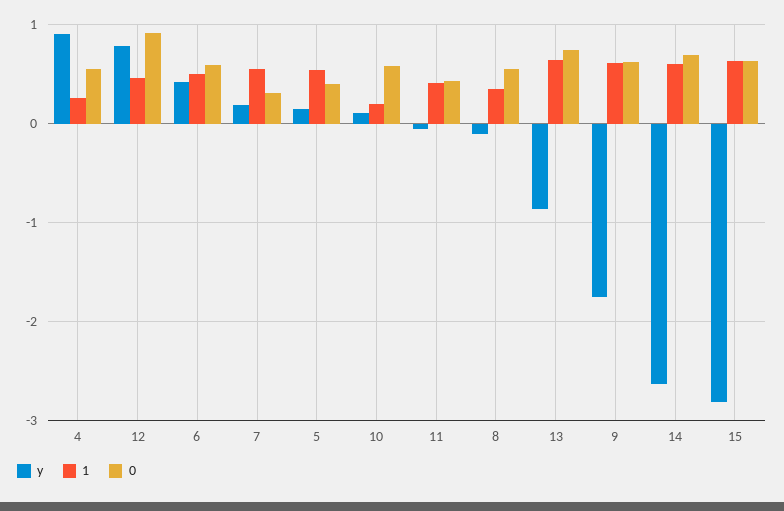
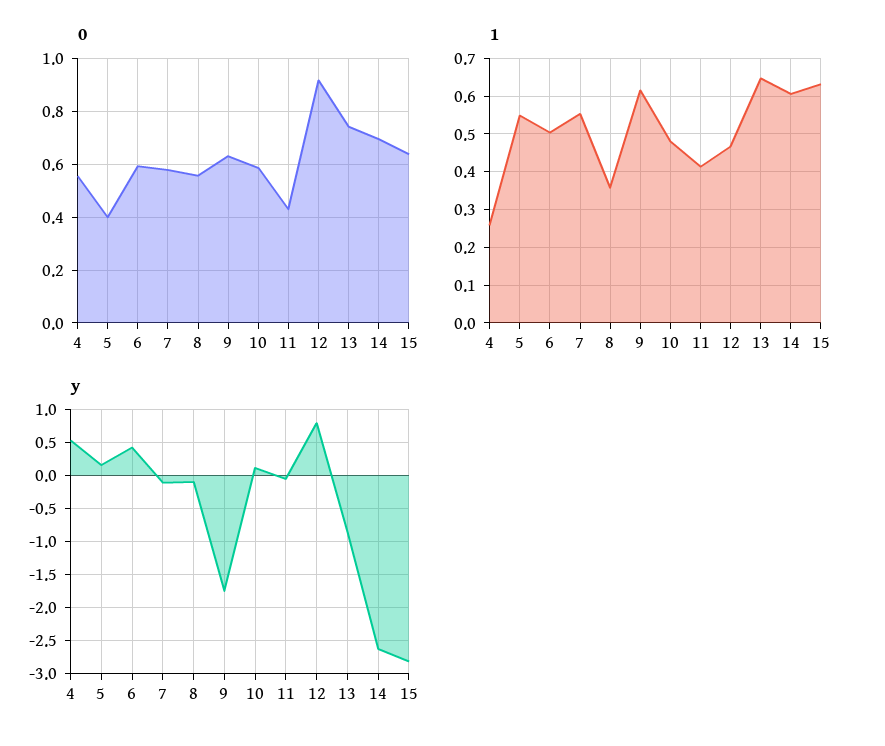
  {
    "y": {
-     "4": 0.9,
+     "4": 0.5,
      "12": 0.8,
      "6": 0.4,
-     "7": 0.2,
+     "7": -0.1,
      "5": 0.2,
      "10": 0.1,
      "11": -0.1,
      "8": -0.1,
      "13": -0.9,
      "9": -1.8,
      "14": -2.6,
      "15": -2.8
    },
    "1": {
      "4": 0.26,
      "12": 0.46,
      "6": 0.5,
      "7": 0.56,
      "5": 0.54,
-     "10": 0.2,
+     "10": 0.48,
      "11": 0.42,
      "8": 0.36,
      "13": 0.64,
      "9": 0.62,
      "14": 0.6,
      "15": 0.64
    },
    "0": {
      "4": 0.55,
      "12": 0.925,
      "6": 0.6,
-     "7": 0.3,
+     "7": 0.575,
      "5": 0.4,
      "10": 0.575,
      "11": 0.425,
      "8": 0.55,
      "13": 0.75,
      "9": 0.625,
      "14": 0.7,
      "15": 0.65
    }
  }

